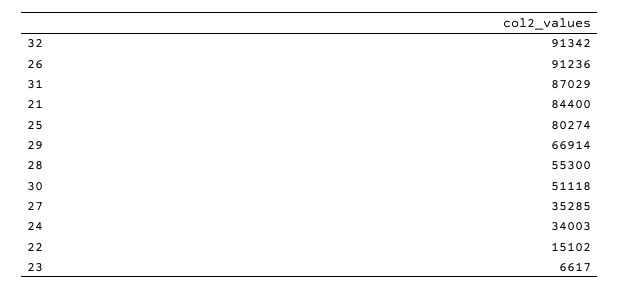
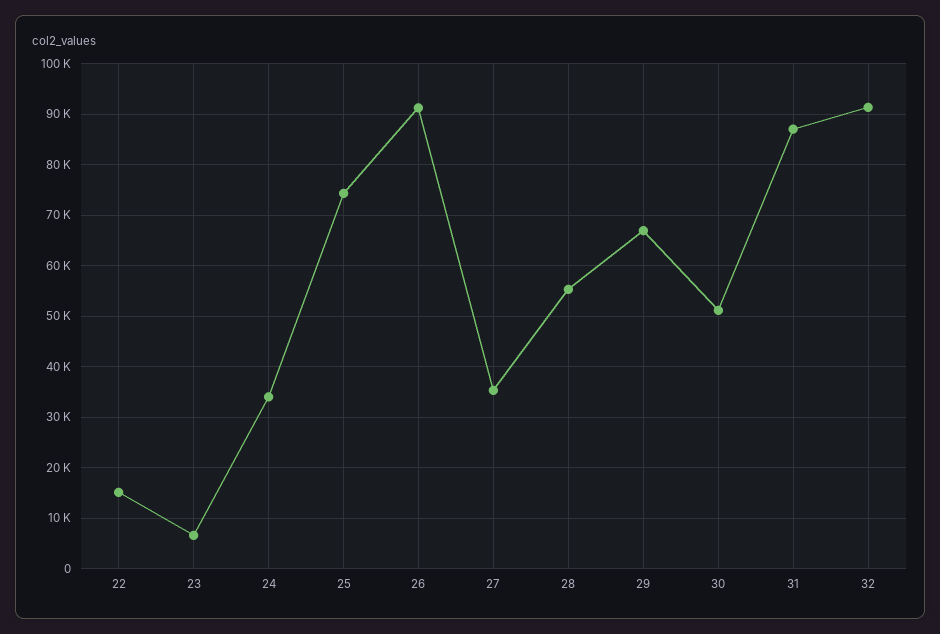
  {
    "32": 91342,
    "26": 91236,
    "31": 87029,
-   "21": 84400,
-   "25": 80274,
+   "25": 74000,
    "29": 66914,
    "28": 55300,
    "30": 51118,
    "27": 35285,
    "24": 34003,
    "22": 15102,
    "23": 6617
  }

